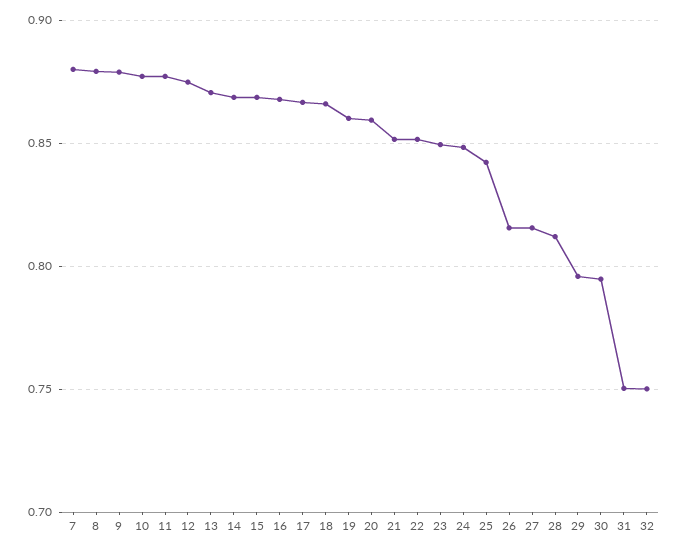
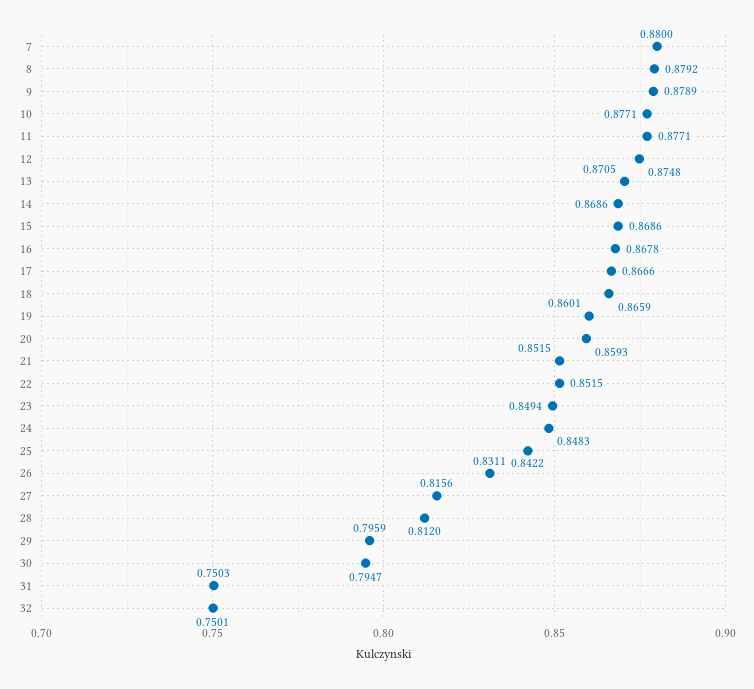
  {
    "7": 0.88,
    "8": 0.8792,
    "9": 0.8789,
    "10": 0.8771,
    "11": 0.8771,
    "12": 0.8748,
    "13": 0.8705,
    "14": 0.8686,
    "15": 0.8686,
    "16": 0.8678,
    "17": 0.8666,
    "18": 0.8659,
    "19": 0.8601,
    "20": 0.8593,
    "21": 0.8515,
    "22": 0.8515,
    "23": 0.8494,
    "24": 0.8483,
    "25": 0.8422,
-   "26": 0.815,
+   "26": 0.8311,
    "27": 0.8156,
    "28": 0.812,
    "29": 0.7959,
    "30": 0.7947,
    "31": 0.7503,
    "32": 0.7501
  }

